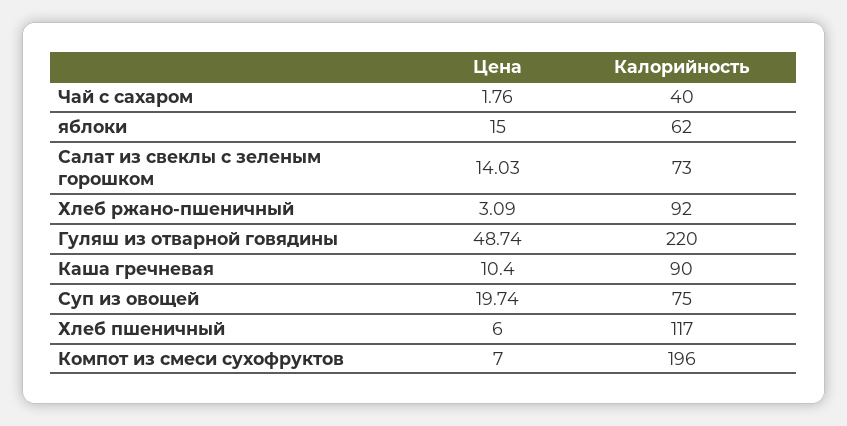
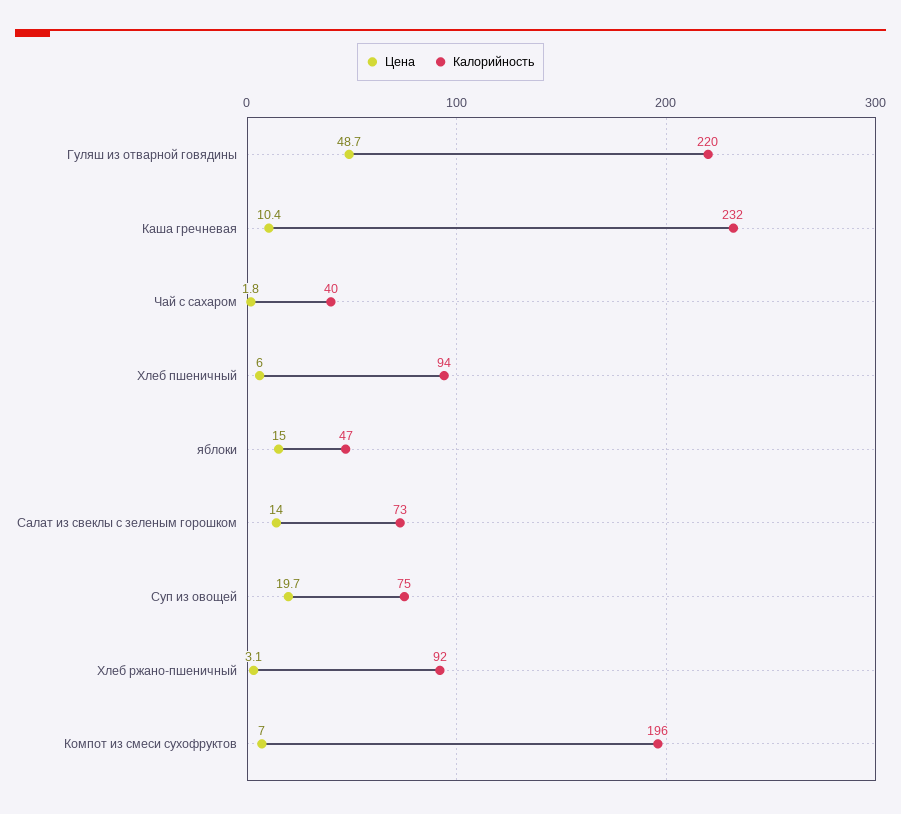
  {
    "Цена": {
      "Чай с сахаром": 1.76,
      "яблоки": 15,
      "Салат из свеклы с зеленым горошком": 14.03,
      "Хлеб ржано-пшеничный": 3.09,
      "Гуляш из отварной говядины": 48.74,
      "Каша гречневая": 10.4,
      "Суп из овощей": 19.74,
      "Хлеб пшеничный": 6,
      "Компот из смеси сухофруктов": 7
    },
    "Калорийность": {
      "Чай с сахаром": 40,
-     "яблоки": 62,
+     "яблоки": 47,
      "Салат из свеклы с зеленым горошком": 73,
      "Хлеб ржано-пшеничный": 92,
      "Гуляш из отварной говядины": 220,
-     "Каша гречневая": 90,
+     "Каша гречневая": 232,
      "Суп из овощей": 75,
-     "Хлеб пшеничный": 117,
+     "Хлеб пшеничный": 94,
      "Компот из смеси сухофруктов": 196
    }
  }

